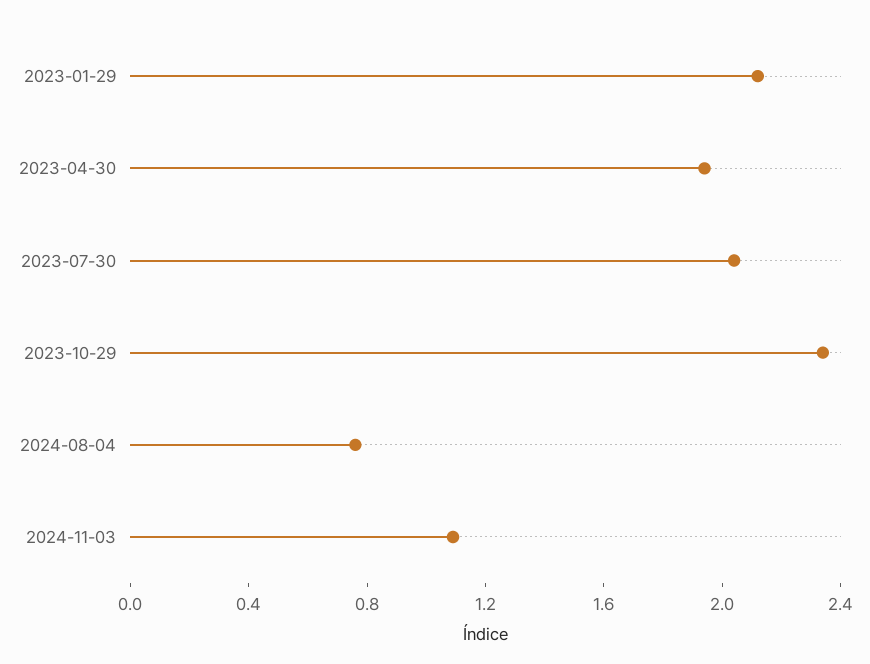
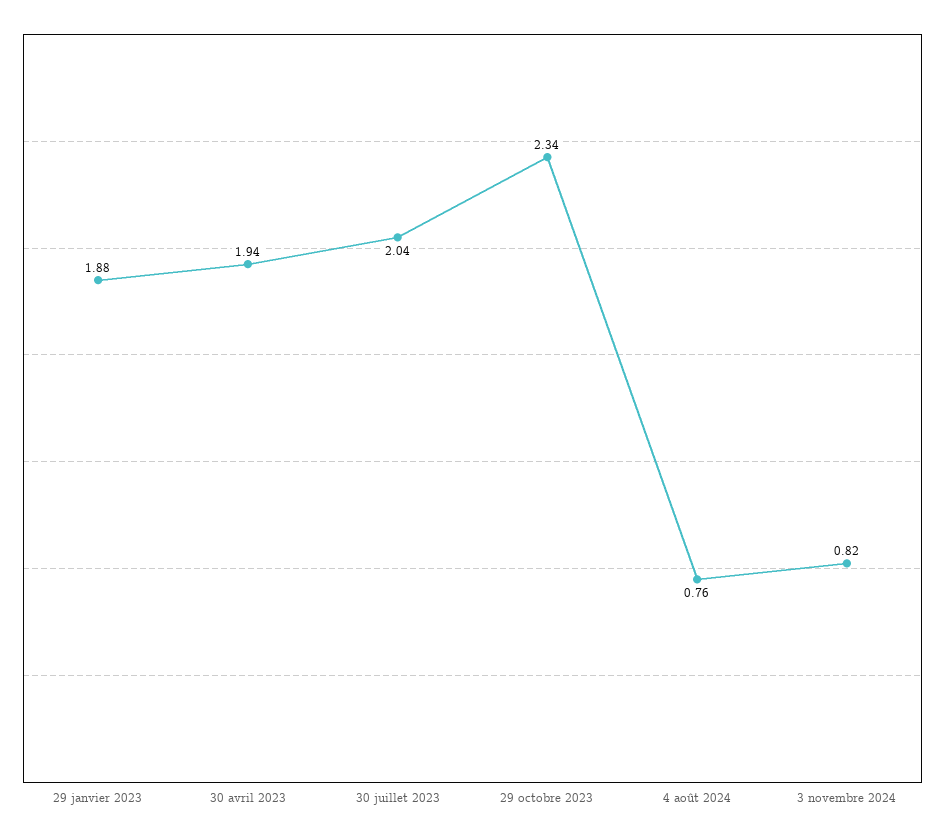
  {
-   "2023-01-29": 2.1,
+   "2023-01-29": 1.88,
    "2023-04-30": 1.94,
    "2023-07-30": 2.04,
    "2023-10-29": 2.34,
    "2024-08-04": 0.76,
-   "2024-11-03": 1.1
+   "2024-11-03": 0.82
  }

